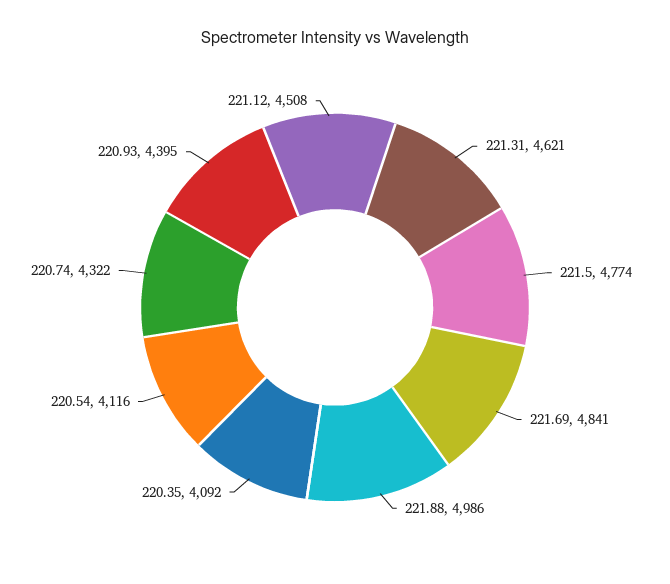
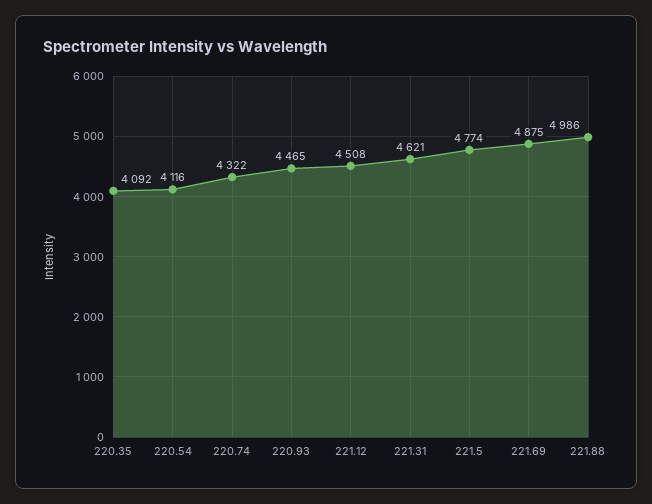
  {
    "221.31": 4621,
    "221.5": 4774,
-   "221.69": 4841,
+   "221.69": 4875,
    "221.88": 4986,
    "220.35": 4092,
    "220.54": 4116,
    "220.74": 4322,
-   "220.93": 4395,
+   "220.93": 4465,
    "221.12": 4508
  }

